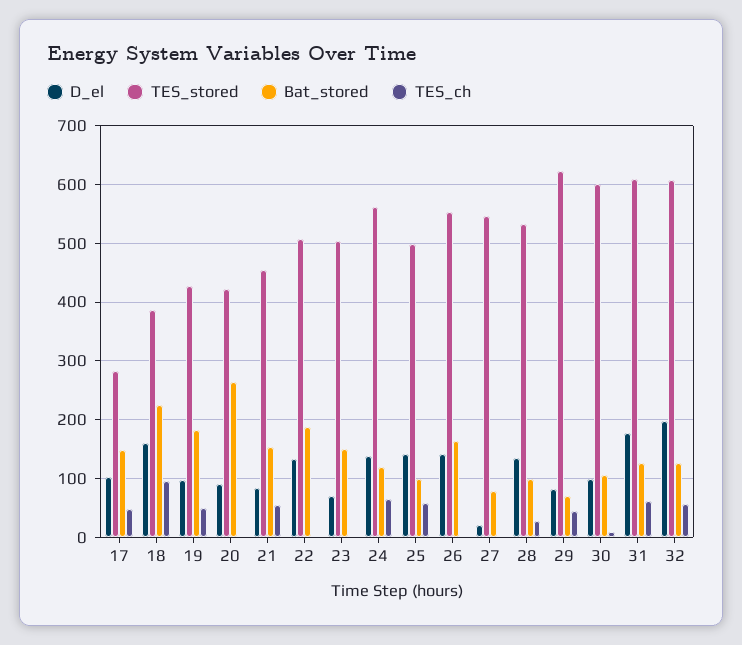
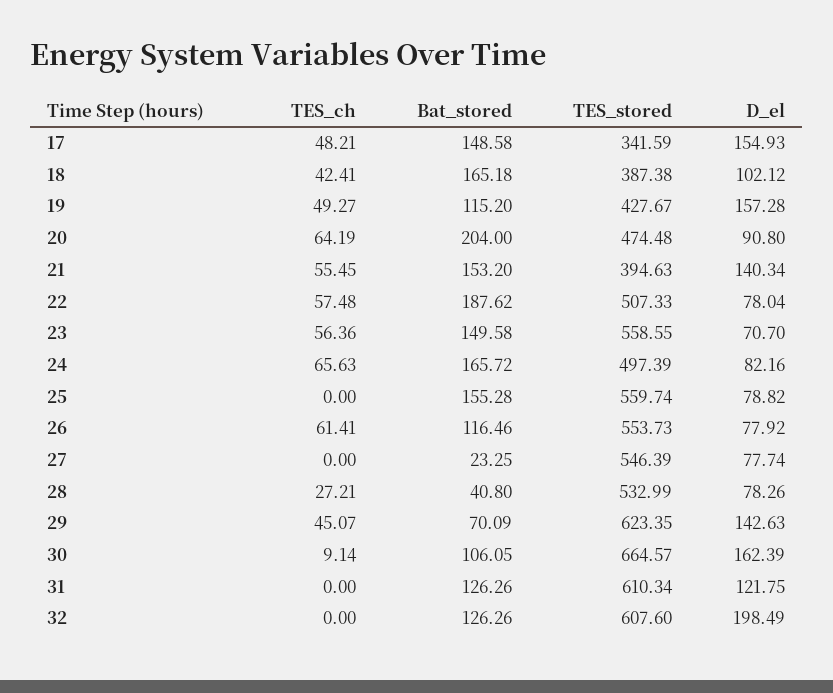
  {
    "D_el": {
-     "17": 100,
+     "17": 154.93,
-     "18": 160,
+     "18": 102.12,
-     "19": 100,
+     "19": 157.28,
      "20": 90.8,
-     "21": 80,
+     "21": 140.34,
-     "22": 140,
+     "22": 78.04,
      "23": 70.7,
-     "24": 140,
+     "24": 82.16,
-     "25": 140,
+     "25": 78.82,
-     "26": 140,
+     "26": 77.92,
-     "27": 20,
+     "27": 77.74,
-     "28": 140,
+     "28": 78.26,
-     "29": 80,
+     "29": 142.63,
-     "30": 100,
+     "30": 162.39,
-     "31": 180,
+     "31": 121.75,
      "32": 198.49
    },
    "TES_stored": {
-     "17": 280,
+     "17": 341.59,
      "18": 387.38,
      "19": 427.67,
-     "20": 420,
+     "20": 474.48,
-     "21": 460,
+     "21": 394.63,
      "22": 507.33,
-     "23": 500,
+     "23": 558.55,
-     "24": 560,
+     "24": 497.39,
-     "25": 500,
+     "25": 559.74,
      "26": 553.73,
      "27": 546.39,
      "28": 532.99,
      "29": 623.35,
-     "30": 600,
+     "30": 664.57,
      "31": 610.34,
      "32": 607.6
    },
    "Bat_stored": {
      "17": 148.58,
-     "18": 220,
+     "18": 165.18,
-     "19": 180,
+     "19": 115.2,
-     "20": 260,
+     "20": 204,
      "21": 153.2,
      "22": 187.62,
      "23": 149.58,
-     "24": 120,
+     "24": 165.72,
-     "25": 100,
+     "25": 155.28,
-     "26": 160,
+     "26": 116.46,
-     "27": 80,
+     "27": 23.25,
-     "28": 100,
+     "28": 40.8,
      "29": 70.09,
      "30": 106.05,
      "31": 126.26,
      "32": 126.26
    },
    "TES_ch": {
      "17": 48.21,
-     "18": 100,
+     "18": 42.41,
      "19": 49.27,
-     "20": 0,
+     "20": 64.19,
      "21": 55.45,
-     "22": 0,
+     "22": 57.48,
-     "23": 0,
+     "23": 56.36,
      "24": 65.63,
-     "25": 60,
+     "25": 0,
-     "26": 0,
+     "26": 61.41,
      "27": 0,
      "28": 27.21,
      "29": 45.07,
      "30": 9.14,
-     "31": 60,
+     "31": 0,
-     "32": 60
+     "32": 0
    }
  }

